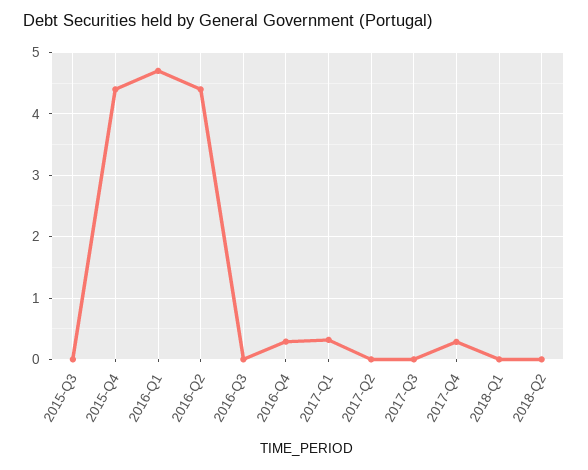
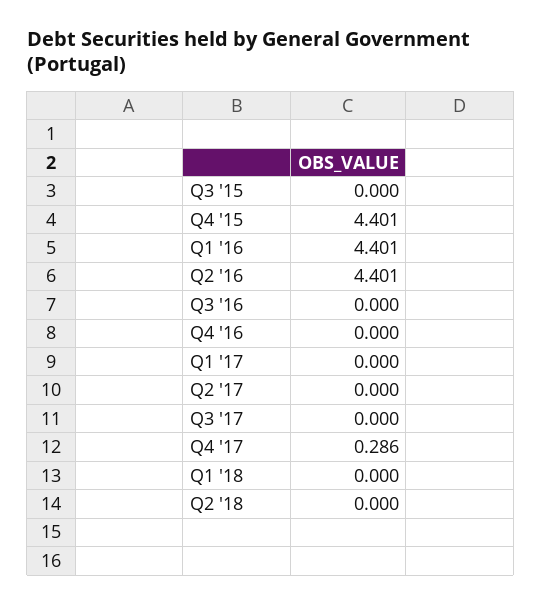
  {
    "2015-Q3": 0,
    "2015-Q4": 4.401,
-   "2016-Q1": 4.7,
+   "2016-Q1": 4.401,
    "2016-Q2": 4.401,
    "2016-Q3": 0,
-   "2016-Q4": 0.3,
+   "2016-Q4": 0,
-   "2017-Q1": 0.3,
+   "2017-Q1": 0,
    "2017-Q2": 0,
    "2017-Q3": 0,
    "2017-Q4": 0.286,
    "2018-Q1": 0,
    "2018-Q2": 0
  }

